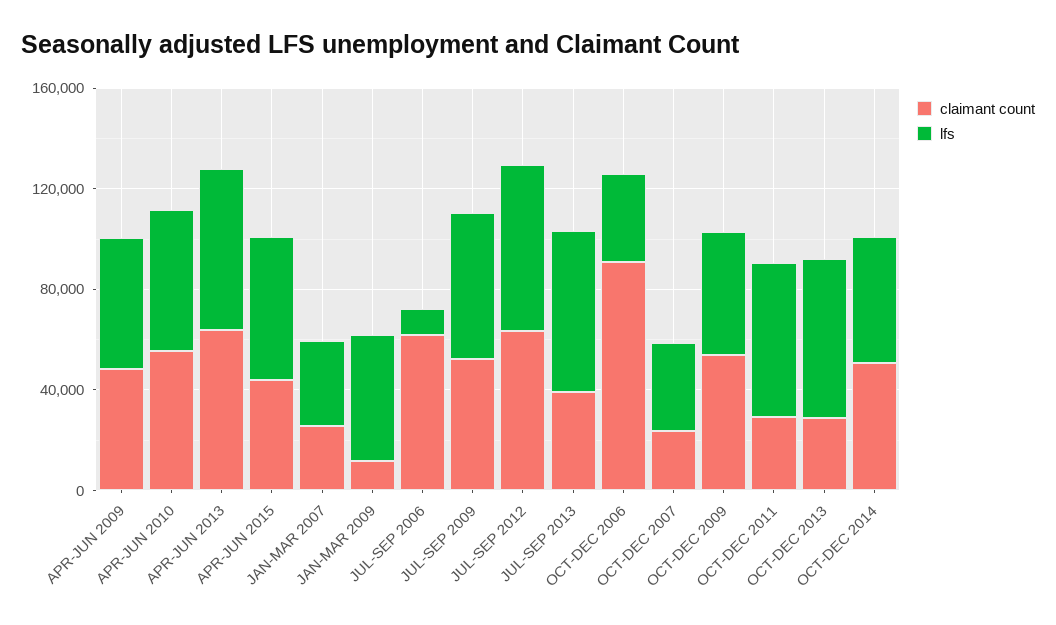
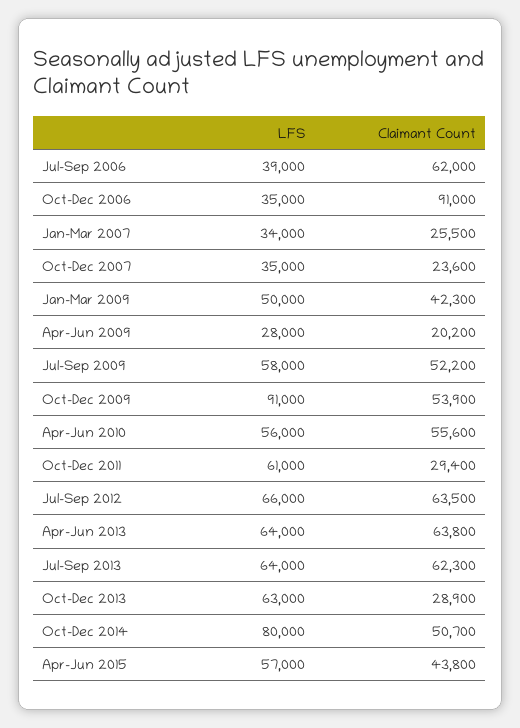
  {
    "claimant count": {
-     "APR-JUN 2009": 50000,
+     "APR-JUN 2009": 20200,
      "APR-JUN 2010": 55600,
      "APR-JUN 2013": 63800,
      "APR-JUN 2015": 43800,
      "JAN-MAR 2007": 25500,
-     "JAN-MAR 2009": 10000,
+     "JAN-MAR 2009": 42300,
      "JUL-SEP 2006": 62000,
      "JUL-SEP 2009": 52200,
      "JUL-SEP 2012": 63500,
-     "JUL-SEP 2013": 40000,
+     "JUL-SEP 2013": 62300,
      "OCT-DEC 2006": 91000,
      "OCT-DEC 2007": 23600,
      "OCT-DEC 2009": 53900,
      "OCT-DEC 2011": 29400,
      "OCT-DEC 2013": 28900,
      "OCT-DEC 2014": 50700
    },
    "lfs": {
-     "APR-JUN 2009": 50000,
+     "APR-JUN 2009": 28000,
      "APR-JUN 2010": 56000,
      "APR-JUN 2013": 64000,
      "APR-JUN 2015": 57000,
      "JAN-MAR 2007": 34000,
      "JAN-MAR 2009": 50000,
-     "JUL-SEP 2006": 10000,
+     "JUL-SEP 2006": 39000,
      "JUL-SEP 2009": 58000,
      "JUL-SEP 2012": 66000,
      "JUL-SEP 2013": 64000,
      "OCT-DEC 2006": 35000,
      "OCT-DEC 2007": 35000,
-     "OCT-DEC 2009": 50000,
+     "OCT-DEC 2009": 91000,
      "OCT-DEC 2011": 61000,
      "OCT-DEC 2013": 63000,
-     "OCT-DEC 2014": 50000
+     "OCT-DEC 2014": 80000
    }
  }

